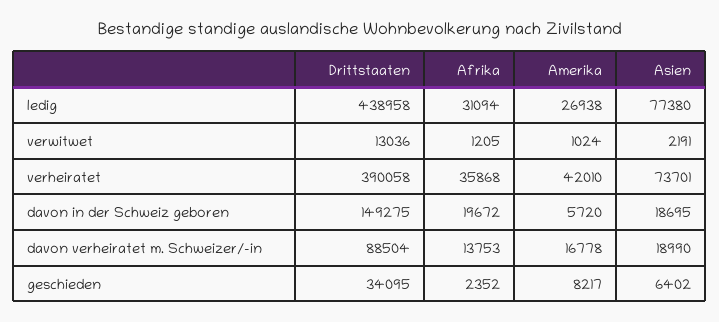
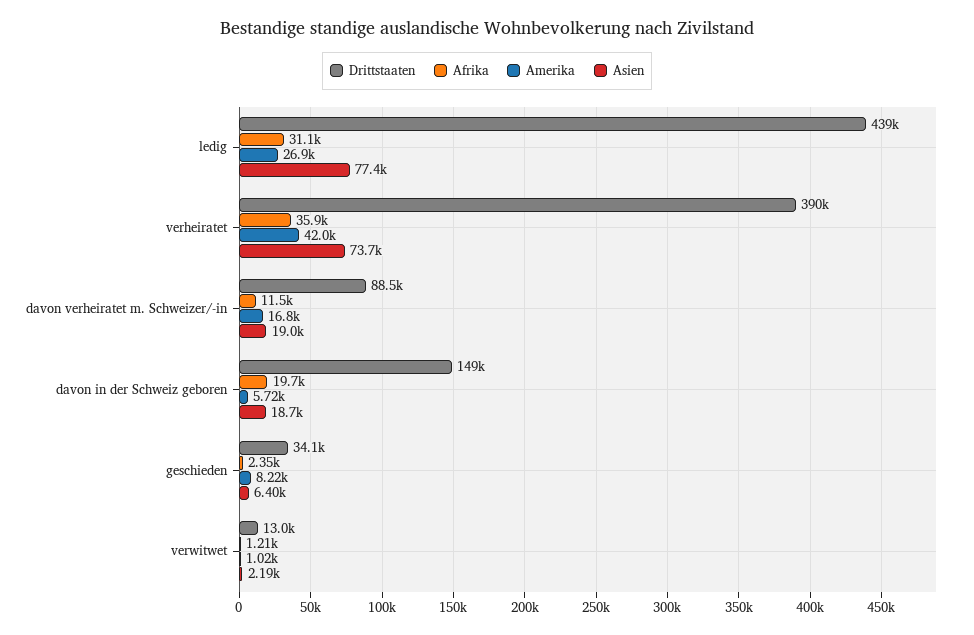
  {
    "Drittstaaten": {
      "ledig": 438958,
      "verwitwet": 13036,
      "verheiratet": 390058,
      "davon in der Schweiz geboren": 149275,
      "davon verheiratet m. Schweizer/-in": 88504,
      "geschieden": 34095
    },
    "Afrika": {
      "ledig": 31094,
      "verwitwet": 1205,
      "verheiratet": 35868,
      "davon in der Schweiz geboren": 19672,
-     "davon verheiratet m. Schweizer/-in": 13753,
+     "davon verheiratet m. Schweizer/-in": 11500,
      "geschieden": 2352
    },
    "Amerika": {
      "ledig": 26938,
      "verwitwet": 1024,
      "verheiratet": 42010,
      "davon in der Schweiz geboren": 5720,
      "davon verheiratet m. Schweizer/-in": 16778,
      "geschieden": 8217
    },
    "Asien": {
      "ledig": 77380,
      "verwitwet": 2191,
      "verheiratet": 73701,
      "davon in der Schweiz geboren": 18695,
      "davon verheiratet m. Schweizer/-in": 18990,
      "geschieden": 6402
    }
  }

